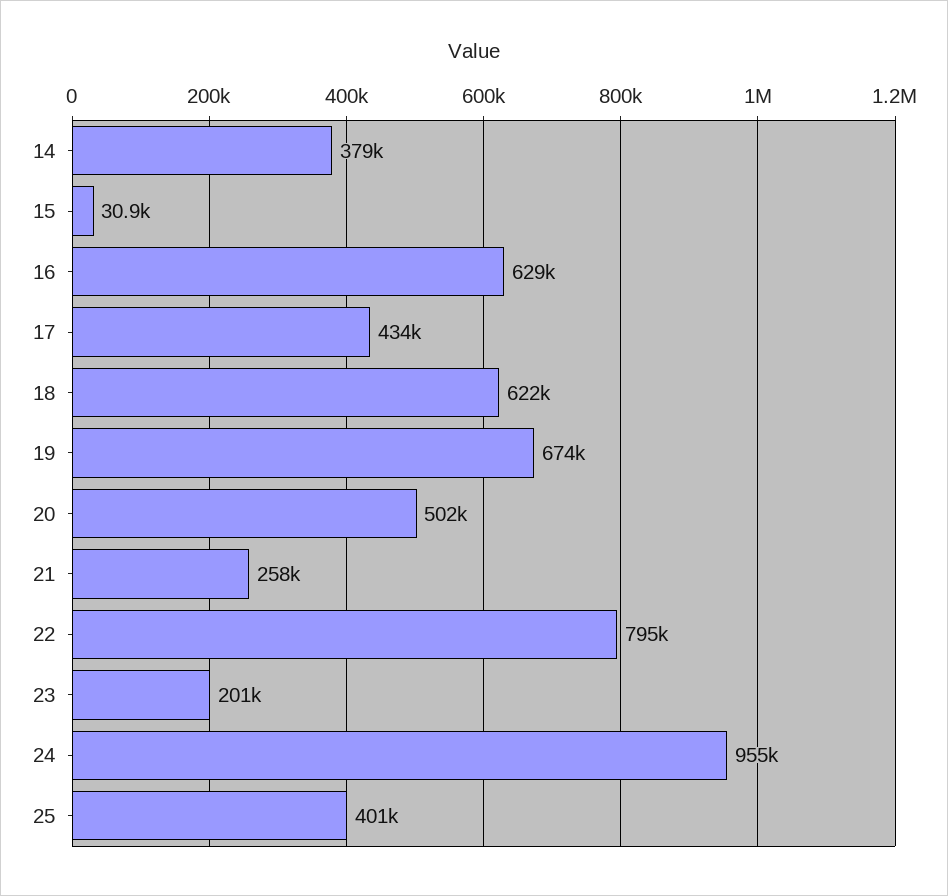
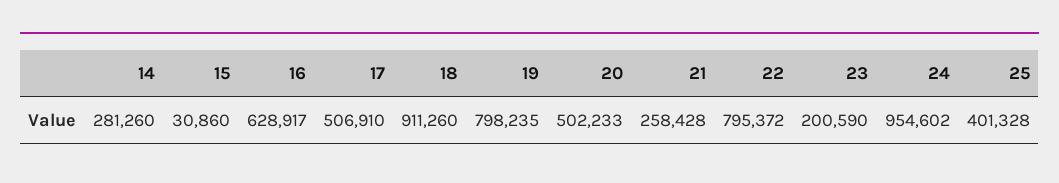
  {
-   "14": 379000,
+   "14": 281260,
    "15": 30860,
    "16": 628917,
-   "17": 434000,
+   "17": 506910,
-   "18": 622000,
+   "18": 911260,
-   "19": 674000,
+   "19": 798235,
    "20": 502233,
    "21": 258428,
    "22": 795372,
    "23": 200590,
    "24": 954602,
    "25": 401328
  }

